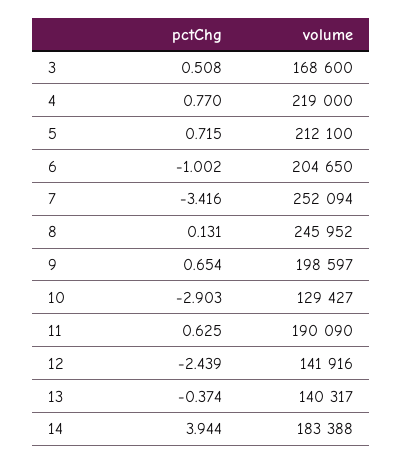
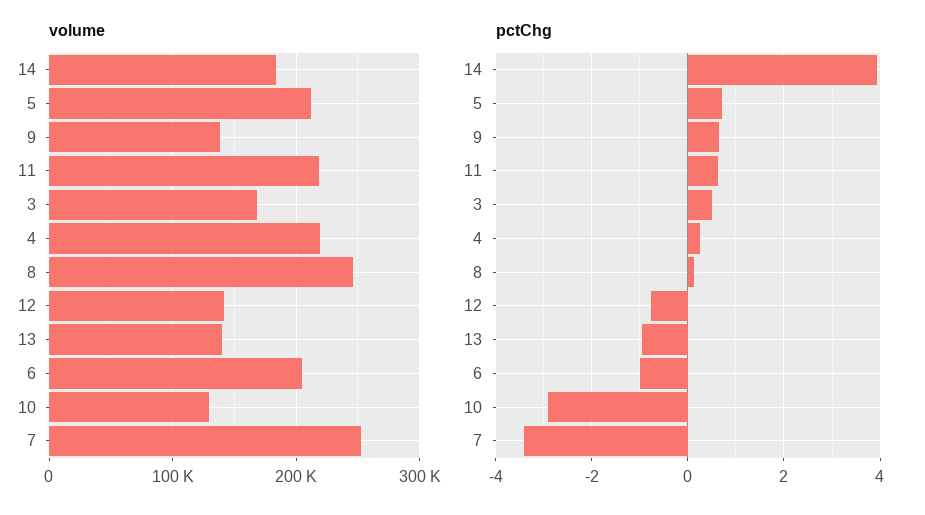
  {
    "pctChg": {
      "3": 0.508,
-     "4": 0.77,
+     "4": 0.2,
      "5": 0.715,
      "6": -1.002,
      "7": -3.416,
      "8": 0.131,
      "9": 0.654,
      "10": -2.903,
      "11": 0.625,
-     "12": -2.439,
+     "12": -0.8,
-     "13": -0.374,
+     "13": -1,
      "14": 3.944
    },
    "volume": {
      "3": 168600,
      "4": 219000,
      "5": 212100,
      "6": 204650,
      "7": 252094,
      "8": 245952,
-     "9": 198597,
+     "9": 140000,
      "10": 129427,
-     "11": 190090,
+     "11": 220000,
      "12": 141916,
      "13": 140317,
      "14": 183388
    }
  }

